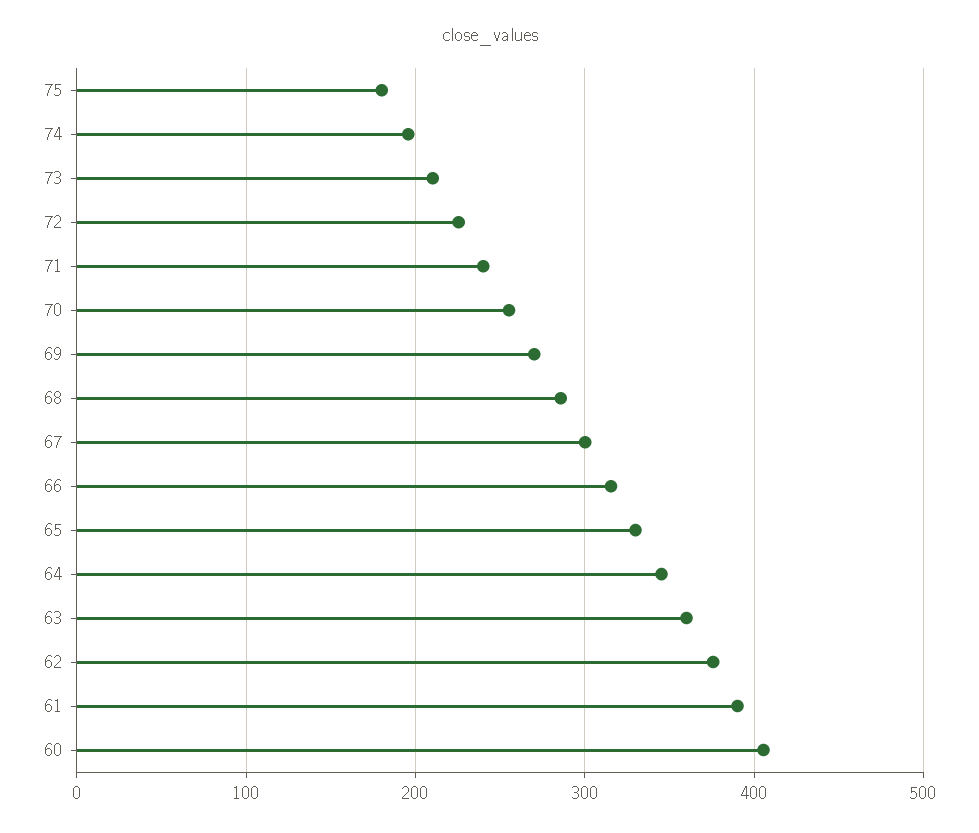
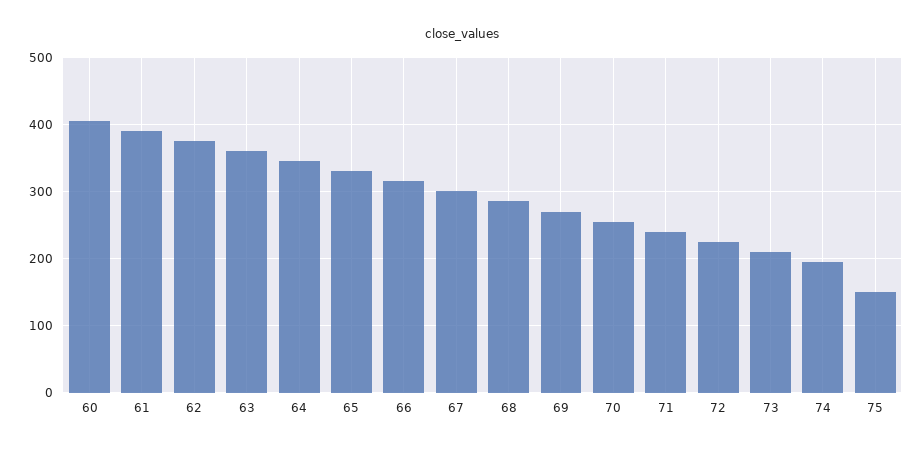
  {
-   "75": 180,
+   "75": 150,
    "74": 200,
    "73": 210,
    "72": 230,
    "71": 240,
    "70": 260,
    "69": 270,
    "68": 290,
    "67": 300,
    "66": 320,
    "65": 330,
    "64": 350,
    "63": 360,
    "62": 380,
    "61": 390,
    "60": 410
  }

